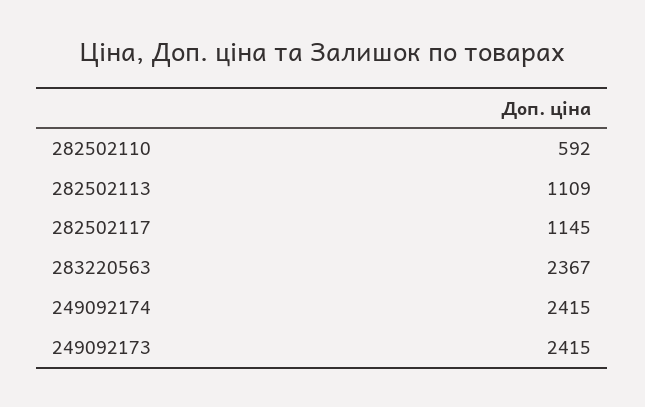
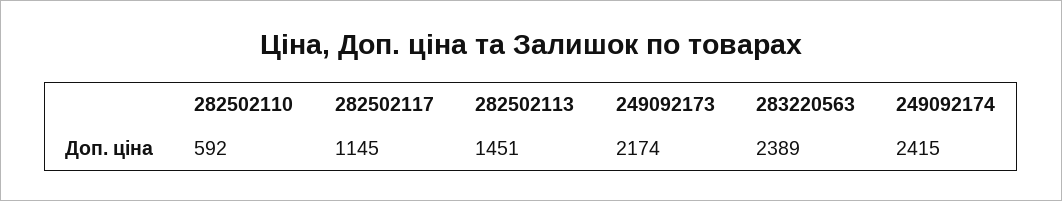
  {
    "282502110": 592,
-   "282502113": 1109,
+   "282502113": 1451,
    "282502117": 1145,
-   "283220563": 2367,
+   "283220563": 2389,
    "249092174": 2415,
-   "249092173": 2415
+   "249092173": 2174
  }

